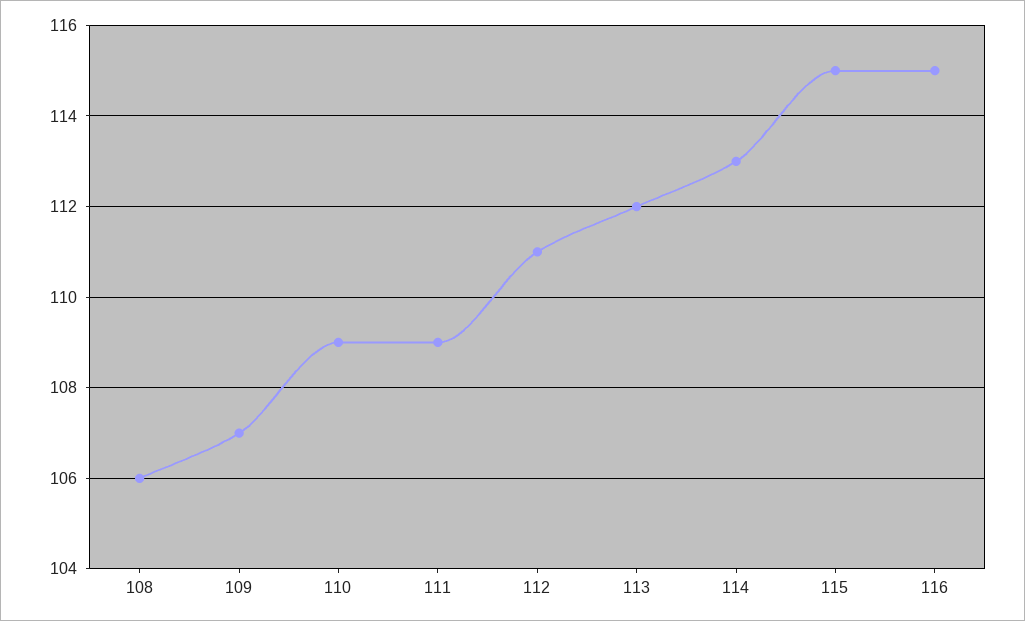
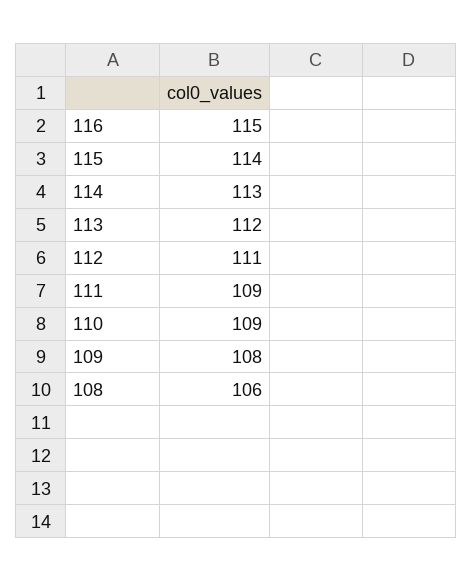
  {
    "108": 106,
-   "109": 107,
+   "109": 108,
    "110": 109,
    "111": 109,
    "112": 111,
    "113": 112,
    "114": 113,
-   "115": 115,
+   "115": 114,
    "116": 115
  }

